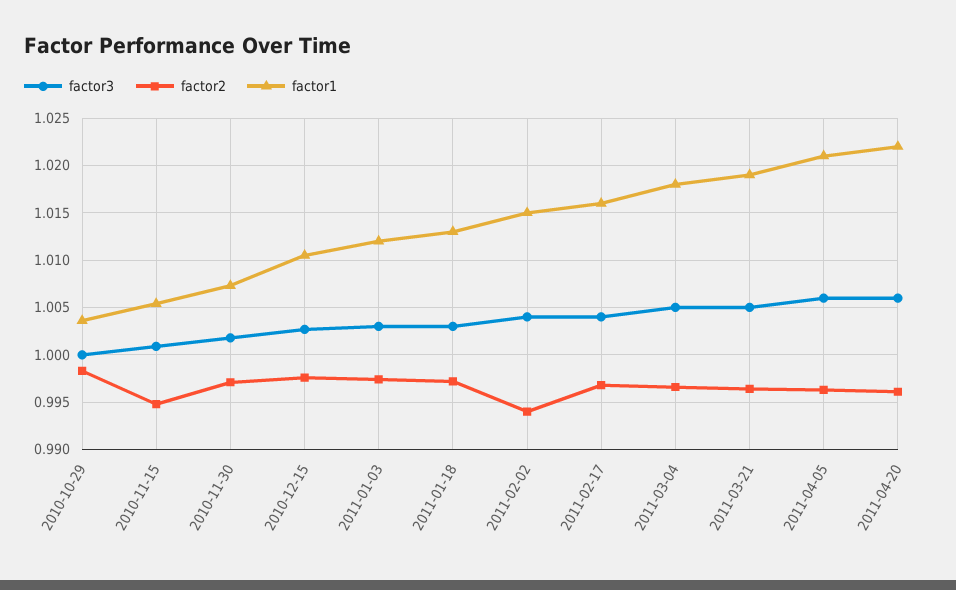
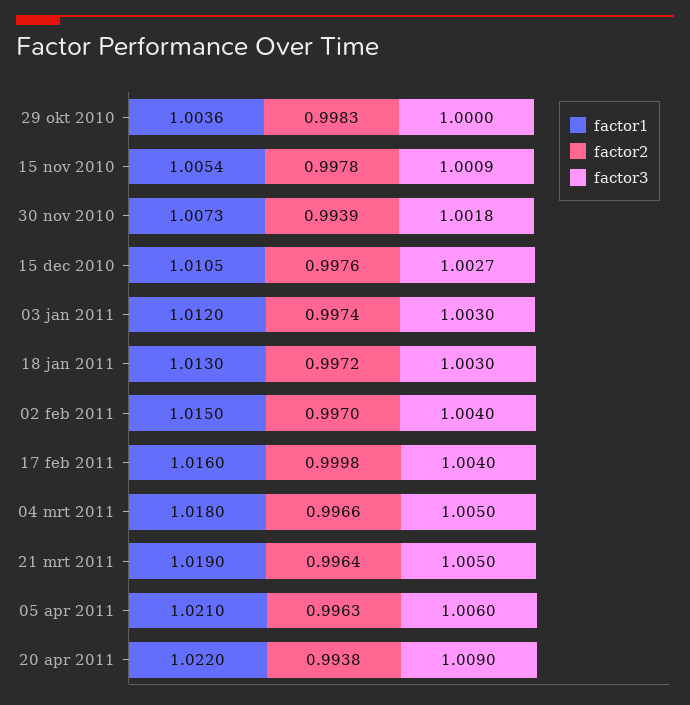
  {
    "factor3": {
      "2010-10-29": 1,
      "2010-11-15": 1.0009,
      "2010-11-30": 1.0018,
      "2010-12-15": 1.0027,
      "2011-01-03": 1.003,
      "2011-01-18": 1.003,
      "2011-02-02": 1.004,
      "2011-02-17": 1.004,
      "2011-03-04": 1.005,
      "2011-03-21": 1.005,
      "2011-04-05": 1.006,
-     "2011-04-20": 1.006
+     "2011-04-20": 1.009
    },
    "factor2": {
      "2010-10-29": 0.9983,
-     "2010-11-15": 0.995,
+     "2010-11-15": 0.9978,
-     "2010-11-30": 0.997,
+     "2010-11-30": 0.9939,
      "2010-12-15": 0.9976,
      "2011-01-03": 0.9974,
      "2011-01-18": 0.9972,
-     "2011-02-02": 0.994,
+     "2011-02-02": 0.997,
-     "2011-02-17": 0.997,
+     "2011-02-17": 0.9998,
      "2011-03-04": 0.9966,
      "2011-03-21": 0.9964,
      "2011-04-05": 0.9963,
-     "2011-04-20": 0.996
+     "2011-04-20": 0.9938
    },
    "factor1": {
      "2010-10-29": 1.0036,
      "2010-11-15": 1.0054,
      "2010-11-30": 1.0073,
      "2010-12-15": 1.0105,
      "2011-01-03": 1.012,
      "2011-01-18": 1.013,
      "2011-02-02": 1.015,
      "2011-02-17": 1.016,
      "2011-03-04": 1.018,
      "2011-03-21": 1.019,
      "2011-04-05": 1.021,
      "2011-04-20": 1.022
    }
  }

